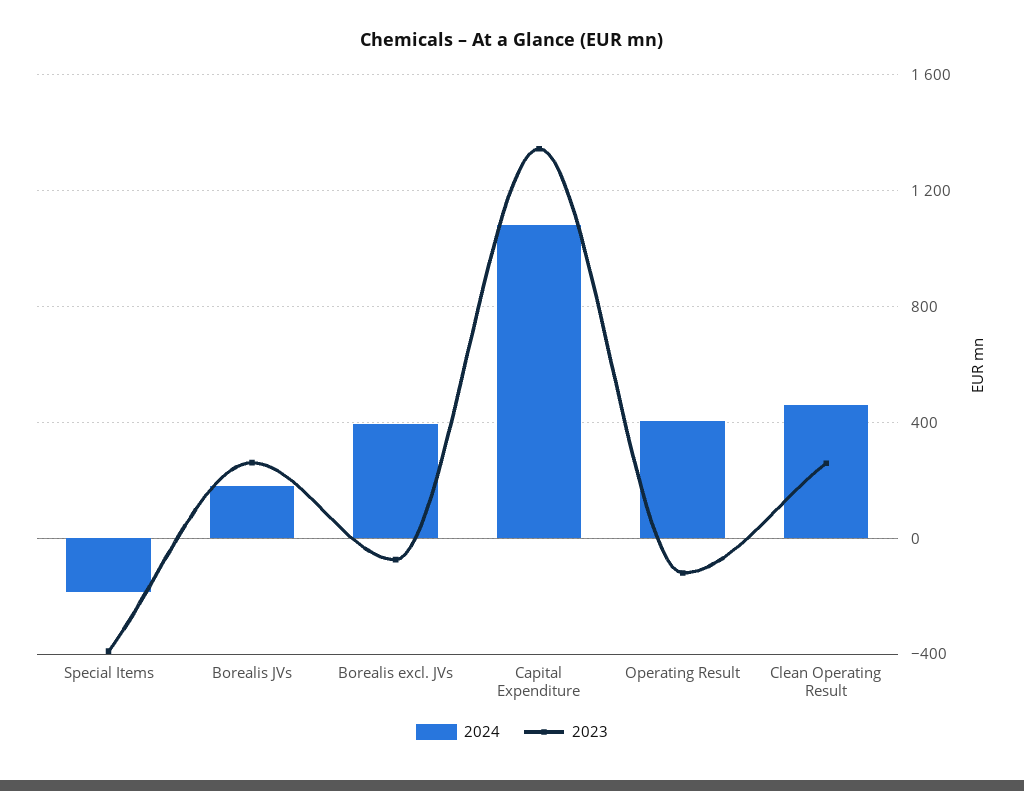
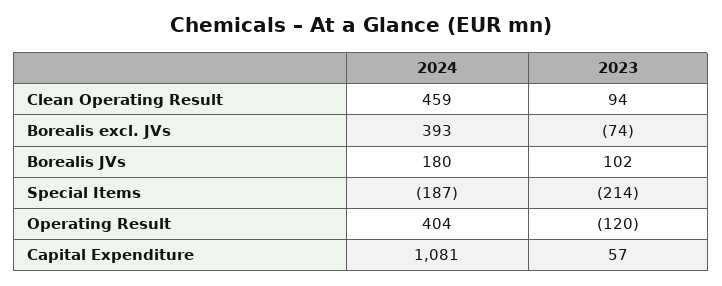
  {
    "2024": {
      "Special Items": -187,
      "Borealis JVs": 180,
      "Borealis excl. JVs": 393,
      "Capital Expenditure": 1081,
      "Operating Result": 404,
      "Clean Operating Result": 459
    },
    "2023": {
-     "Special Items": -400,
+     "Special Items": -214,
-     "Borealis JVs": 250,
+     "Borealis JVs": 102,
      "Borealis excl. JVs": -74,
-     "Capital Expenditure": 1350,
+     "Capital Expenditure": 57,
      "Operating Result": -120,
-     "Clean Operating Result": 250
+     "Clean Operating Result": 94
    }
  }

